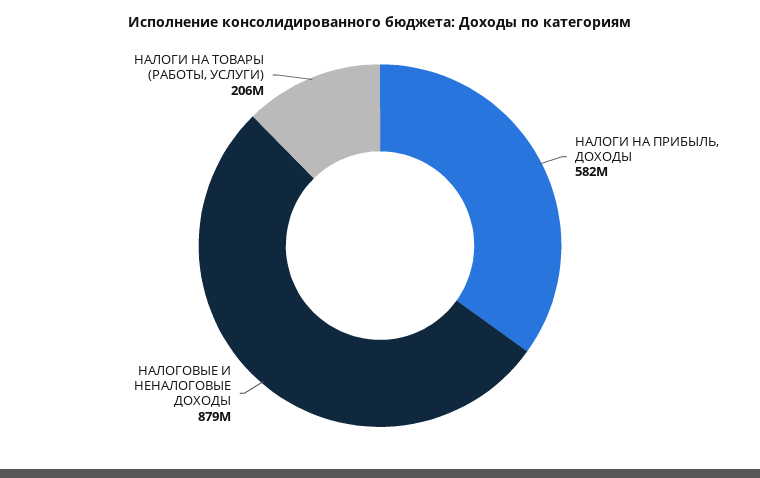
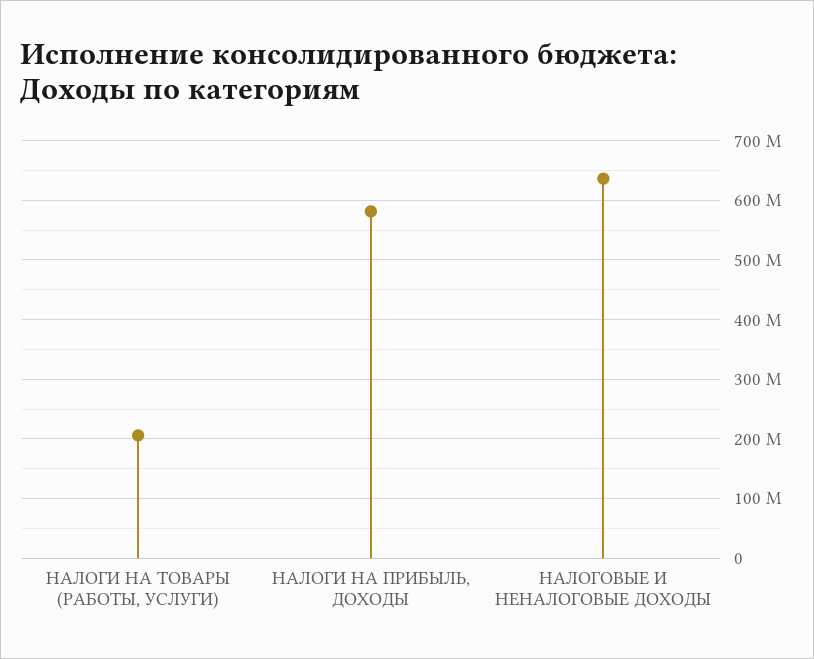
  {
    "НАЛОГИ НА ПРИБЫЛЬ, ДОХОДЫ": 582000000,
-   "НАЛОГОВЫЕ И НЕНАЛОГОВЫЕ ДОХОДЫ": 879000000,
+   "НАЛОГОВЫЕ И НЕНАЛОГОВЫЕ ДОХОДЫ": 640000000,
    "НАЛОГИ НА ТОВАРЫ (РАБОТЫ, УСЛУГИ)": 206000000
  }

